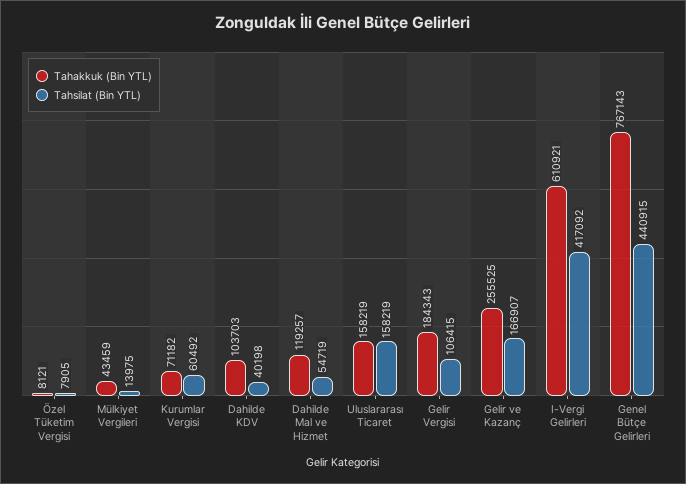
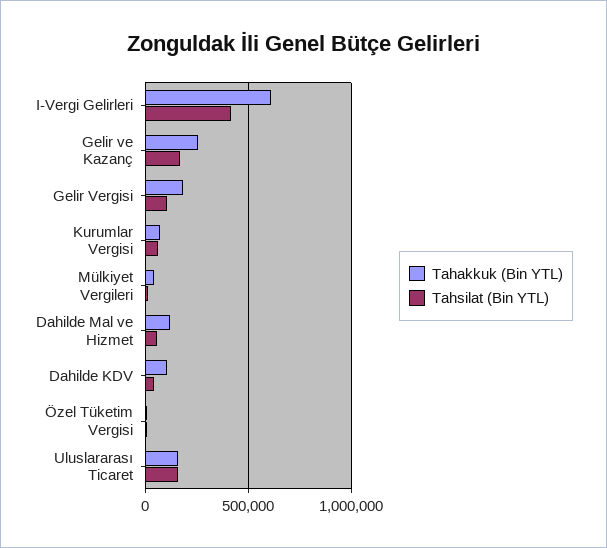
  {
    "Tahakkuk (Bin YTL)": {
      "Özel Tüketim Vergisi": 8121,
      "Mülkiyet Vergileri": 43459,
      "Kurumlar Vergisi": 71182,
      "Dahilde KDV": 103703,
      "Dahilde Mal ve Hizmet": 119257,
      "Uluslararası Ticaret": 158219,
      "Gelir Vergisi": 184343,
      "Gelir ve Kazanç": 255525,
-     "I-Vergi Gelirleri": 610921,
+     "I-Vergi Gelirleri": 610921
-     "Genel Bütçe Gelirleri": 767143
    },
    "Tahsilat (Bin YTL)": {
      "Özel Tüketim Vergisi": 7905,
      "Mülkiyet Vergileri": 13975,
      "Kurumlar Vergisi": 60492,
      "Dahilde KDV": 40198,
      "Dahilde Mal ve Hizmet": 54719,
      "Uluslararası Ticaret": 158219,
      "Gelir Vergisi": 106415,
      "Gelir ve Kazanç": 166907,
-     "I-Vergi Gelirleri": 417092,
+     "I-Vergi Gelirleri": 417092
-     "Genel Bütçe Gelirleri": 440915
    }
  }

